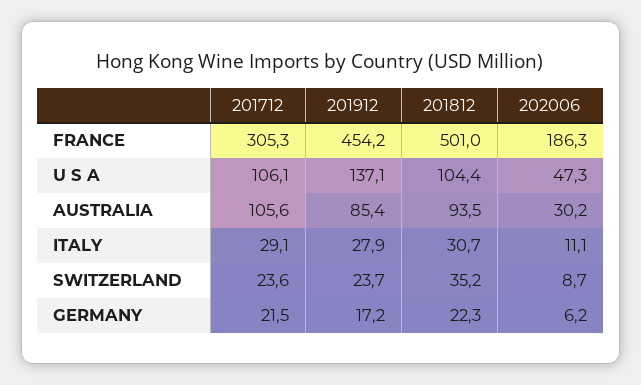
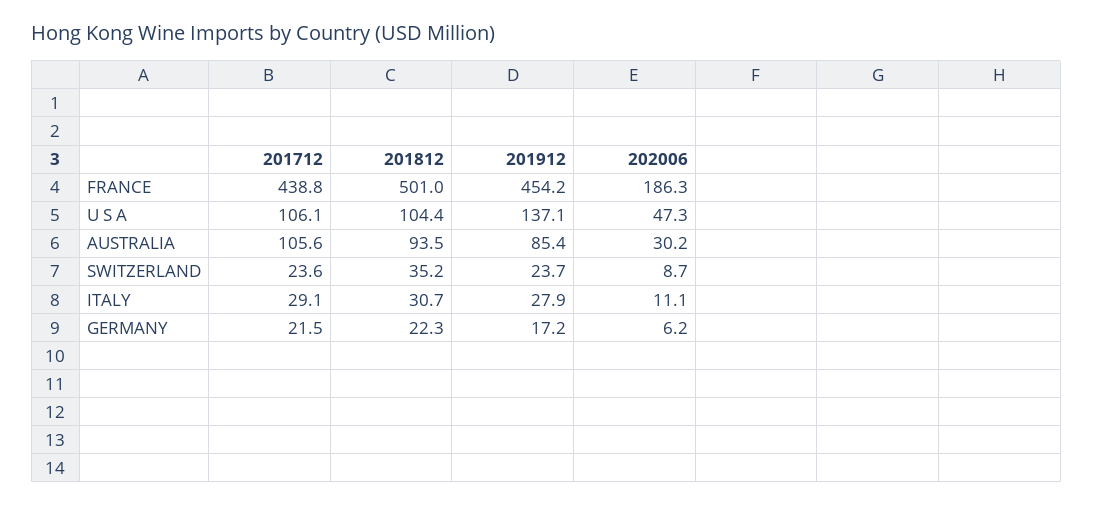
  {
    "201712": {
-     "FRANCE": 305.3,
+     "FRANCE": 438.8,
      "U S A": 106.1,
      "AUSTRALIA": 105.6,
      "ITALY": 29.1,
      "SWITZERLAND": 23.6,
      "GERMANY": 21.5
    },
    "201912": {
      "FRANCE": 454.2,
      "U S A": 137.1,
      "AUSTRALIA": 85.4,
      "ITALY": 27.9,
      "SWITZERLAND": 23.7,
      "GERMANY": 17.2
    },
    "201812": {
      "FRANCE": 501,
      "U S A": 104.4,
      "AUSTRALIA": 93.5,
      "ITALY": 30.7,
      "SWITZERLAND": 35.2,
      "GERMANY": 22.3
    },
    "202006": {
      "FRANCE": 186.3,
      "U S A": 47.3,
      "AUSTRALIA": 30.2,
      "ITALY": 11.1,
      "SWITZERLAND": 8.7,
      "GERMANY": 6.2
    }
  }

